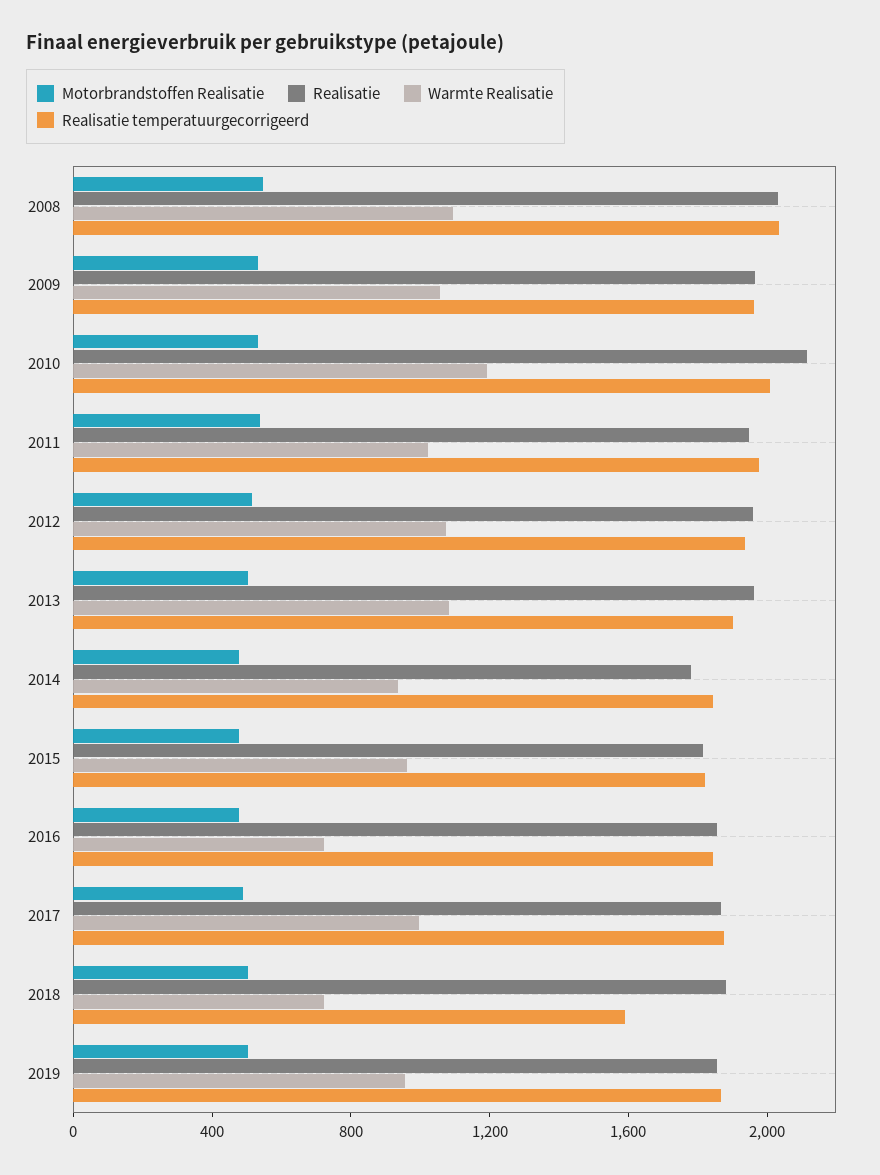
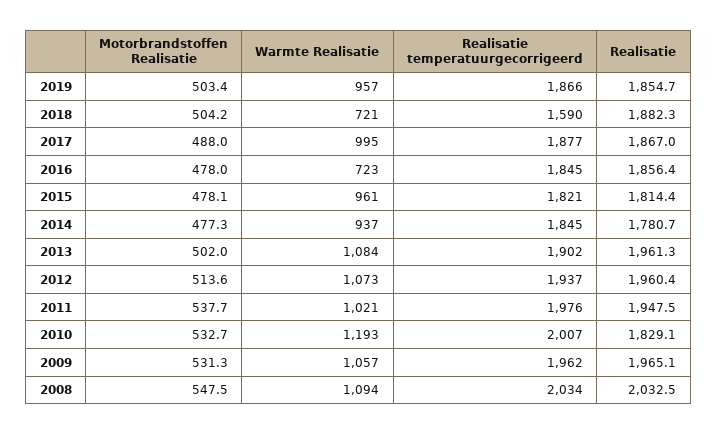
  {
    "Motorbrandstoffen Realisatie": {
      "2008": 547.5,
      "2009": 531.3,
      "2010": 532.7,
      "2011": 537.7,
      "2012": 513.6,
      "2013": 502,
      "2014": 477.3,
      "2015": 478.1,
      "2016": 478,
      "2017": 488,
      "2018": 504.2,
      "2019": 503.4
    },
    "Realisatie": {
      "2008": 2032.5,
      "2009": 1965.1,
-     "2010": 2100,
+     "2010": 1829.1,
      "2011": 1947.5,
      "2012": 1960.4,
      "2013": 1961.3,
      "2014": 1780.7,
      "2015": 1814.4,
      "2016": 1856.4,
      "2017": 1867,
      "2018": 1882.3,
      "2019": 1854.7
    },
    "Warmte Realisatie": {
      "2008": 1094,
      "2009": 1057,
      "2010": 1193,
      "2011": 1021,
      "2012": 1073,
      "2013": 1084,
      "2014": 937,
      "2015": 961,
      "2016": 723,
      "2017": 995,
      "2018": 721,
      "2019": 957
    },
    "Realisatie temperatuurgecorrigeerd": {
      "2008": 2034,
      "2009": 1962,
      "2010": 2007,
      "2011": 1976,
      "2012": 1937,
      "2013": 1902,
      "2014": 1845,
      "2015": 1821,
      "2016": 1845,
      "2017": 1877,
      "2018": 1590,
      "2019": 1866
    }
  }

